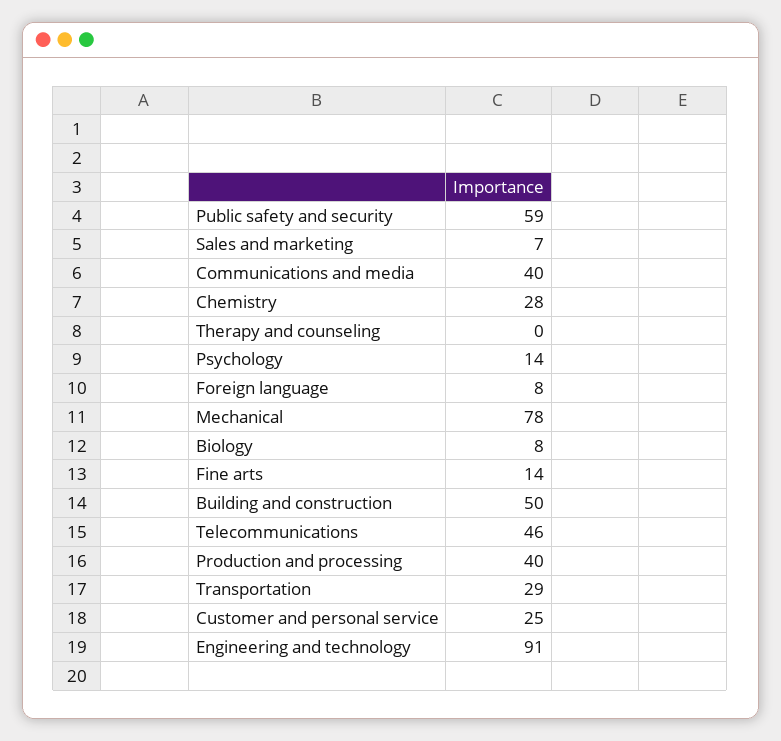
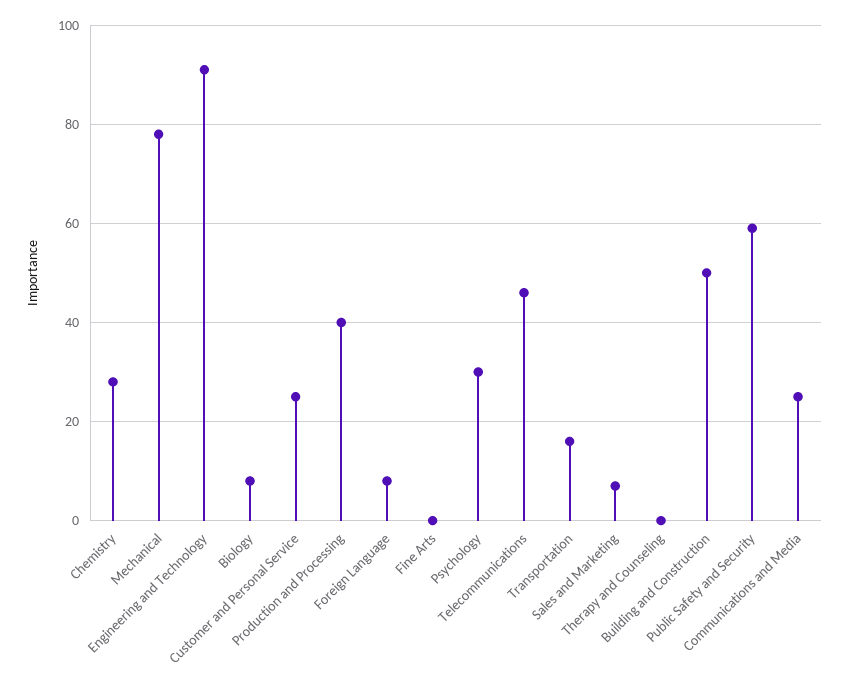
  {
    "Public safety and security": 59,
    "Sales and marketing": 7,
-   "Communications and media": 40,
+   "Communications and media": 25,
    "Chemistry": 28,
    "Therapy and counseling": 0,
-   "Psychology": 14,
+   "Psychology": 30,
    "Foreign language": 8,
    "Mechanical": 78,
    "Biology": 8,
-   "Fine arts": 14,
+   "Fine arts": 0,
    "Building and construction": 50,
    "Telecommunications": 46,
    "Production and processing": 40,
-   "Transportation": 29,
+   "Transportation": 15,
    "Customer and personal service": 25,
    "Engineering and technology": 91
  }

